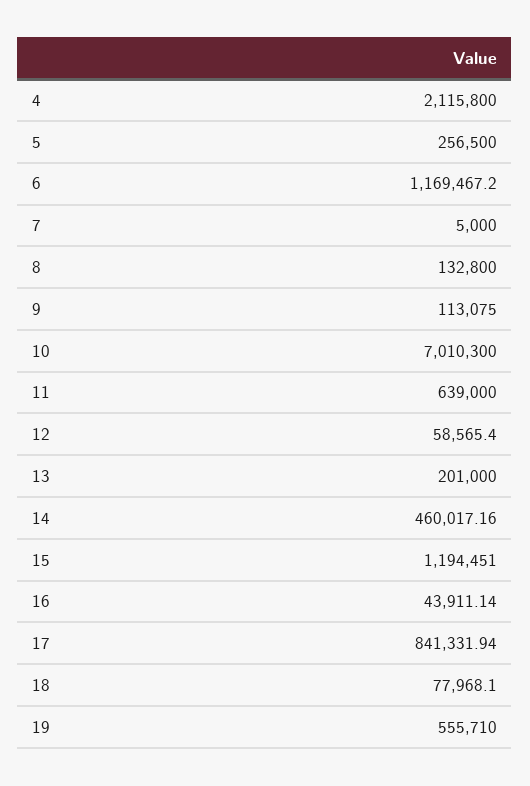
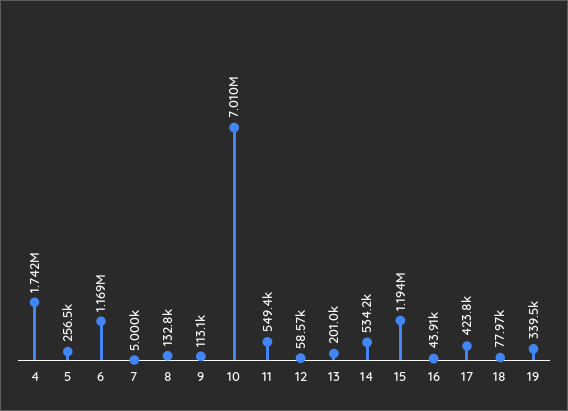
  {
-   "4": 2115800,
+   "4": 1742000,
    "5": 256500,
    "6": 1169467.2,
    "7": 5000,
    "8": 132800,
    "9": 113075,
    "10": 7010300,
-   "11": 639000,
+   "11": 549400,
    "12": 58565.4,
    "13": 201000,
-   "14": 460017.16,
+   "14": 534200,
    "15": 1194451,
    "16": 43911.14,
-   "17": 841331.94,
+   "17": 423800,
    "18": 77968.1,
-   "19": 555710
+   "19": 339500
  }

